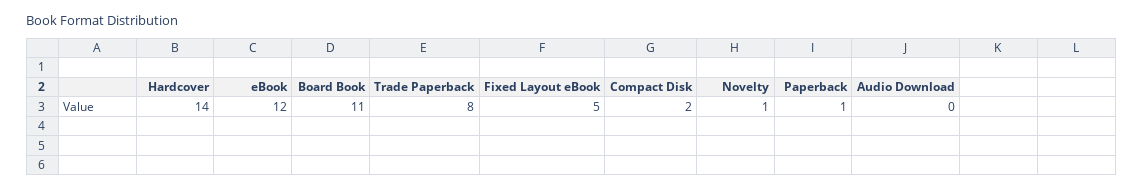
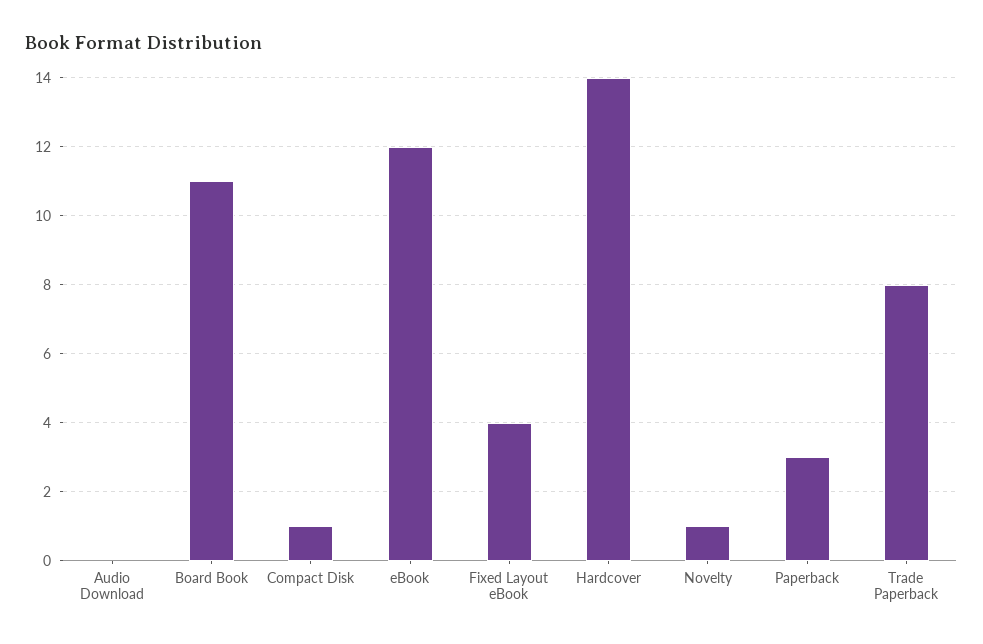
  {
    "Hardcover": 14,
    "eBook": 12,
    "Board Book": 11,
    "Trade Paperback": 8,
-   "Fixed Layout eBook": 5,
+   "Fixed Layout eBook": 4,
-   "Compact Disk": 2,
+   "Compact Disk": 1,
    "Novelty": 1,
-   "Paperback": 1,
+   "Paperback": 3,
    "Audio Download": 0
  }

